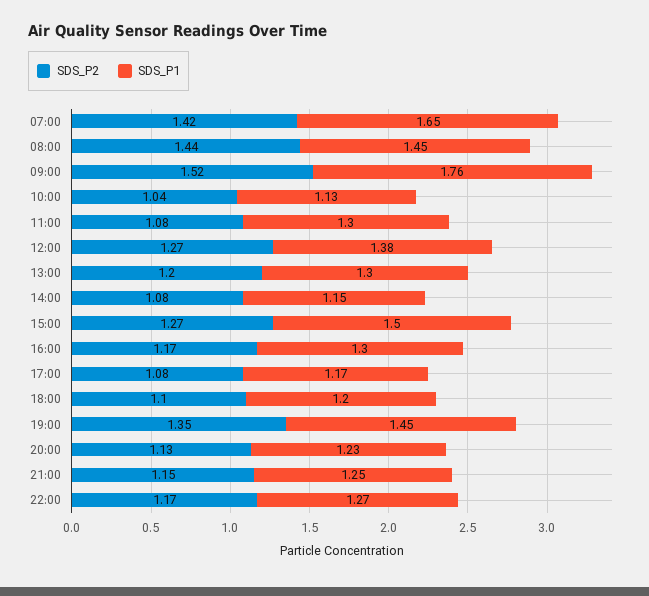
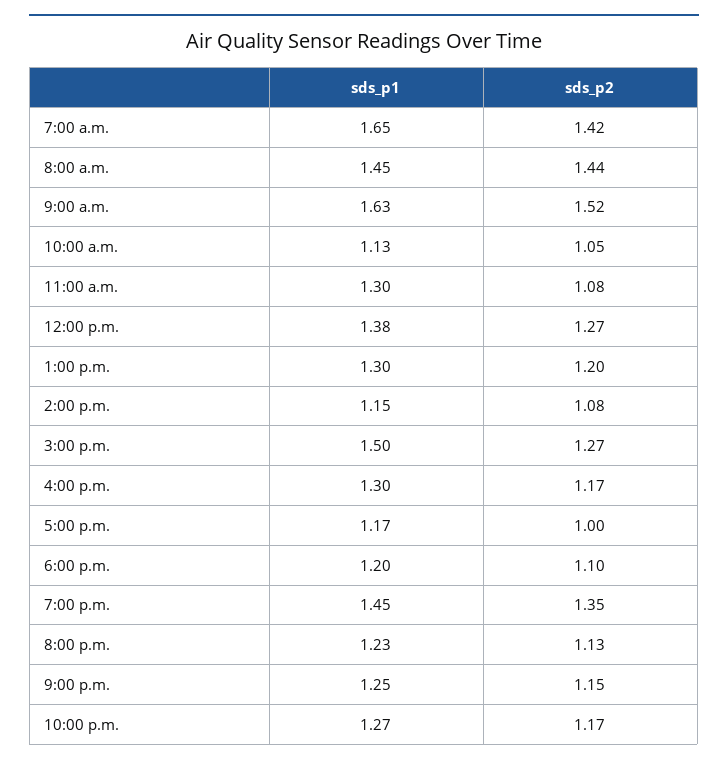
  {
    "SDS_P2": {
      "07:00": 1.42,
      "08:00": 1.44,
      "09:00": 1.52,
-     "10:00": 1.04,
+     "10:00": 1.05,
      "11:00": 1.08,
      "12:00": 1.27,
      "13:00": 1.2,
      "14:00": 1.08,
      "15:00": 1.27,
      "16:00": 1.17,
-     "17:00": 1.08,
+     "17:00": 1,
      "18:00": 1.1,
      "19:00": 1.35,
      "20:00": 1.13,
      "21:00": 1.15,
      "22:00": 1.17
    },
    "SDS_P1": {
      "07:00": 1.65,
      "08:00": 1.45,
-     "09:00": 1.76,
+     "09:00": 1.63,
      "10:00": 1.13,
      "11:00": 1.3,
      "12:00": 1.38,
      "13:00": 1.3,
      "14:00": 1.15,
      "15:00": 1.5,
      "16:00": 1.3,
      "17:00": 1.17,
      "18:00": 1.2,
      "19:00": 1.45,
      "20:00": 1.23,
      "21:00": 1.25,
      "22:00": 1.27
    }
  }

